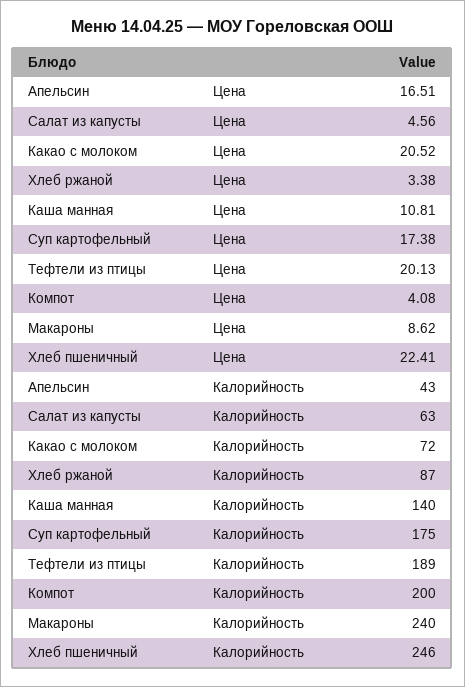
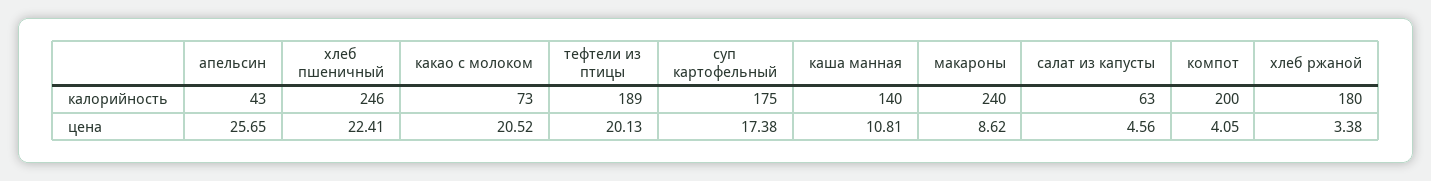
  {
    "Апельсин": {
-     "Цена": 16.51,
+     "Цена": 25.65,
      "Калорийность": 43
    },
    "Салат из капусты": {
      "Цена": 4.56,
      "Калорийность": 63
    },
    "Какао с молоком": {
      "Цена": 20.52,
-     "Калорийность": 72
+     "Калорийность": 73
    },
    "Хлеб ржаной": {
      "Цена": 3.38,
-     "Калорийность": 87
+     "Калорийность": 180
    },
    "Каша манная": {
      "Цена": 10.81,
      "Калорийность": 140
    },
    "Суп картофельный": {
      "Цена": 17.38,
      "Калорийность": 175
    },
    "Тефтели из птицы": {
      "Цена": 20.13,
      "Калорийность": 189
    },
    "Компот": {
-     "Цена": 4.08,
+     "Цена": 4.05,
      "Калорийность": 200
    },
    "Макароны": {
      "Цена": 8.62,
      "Калорийность": 240
    },
    "Хлеб пшеничный": {
      "Цена": 22.41,
      "Калорийность": 246
    }
  }

